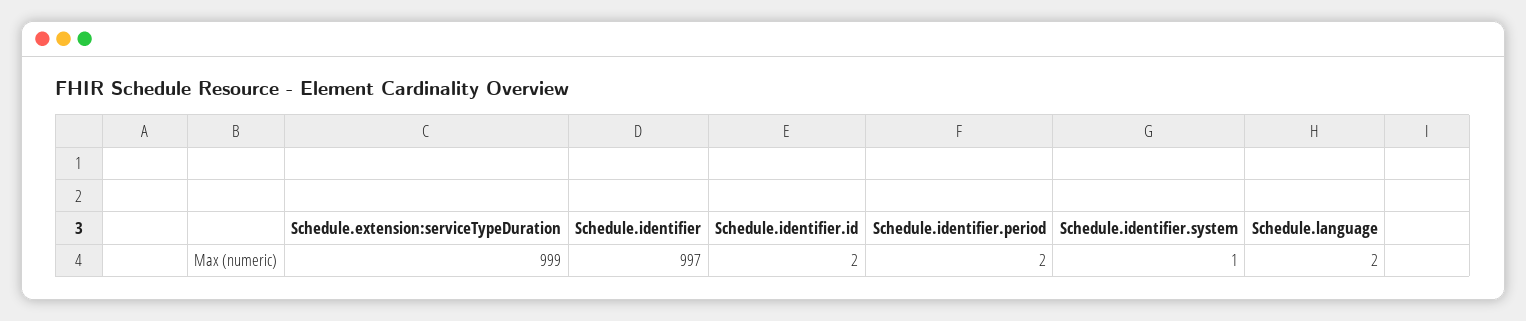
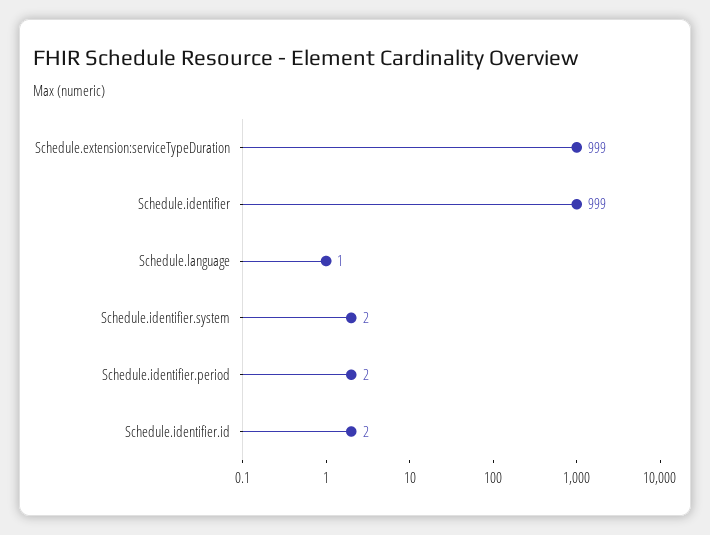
  {
    "Schedule.extension:serviceTypeDuration": 999,
-   "Schedule.identifier": 997,
+   "Schedule.identifier": 999,
    "Schedule.identifier.id": 2,
    "Schedule.identifier.period": 2,
-   "Schedule.identifier.system": 1,
+   "Schedule.identifier.system": 2,
-   "Schedule.language": 2
+   "Schedule.language": 1
  }

